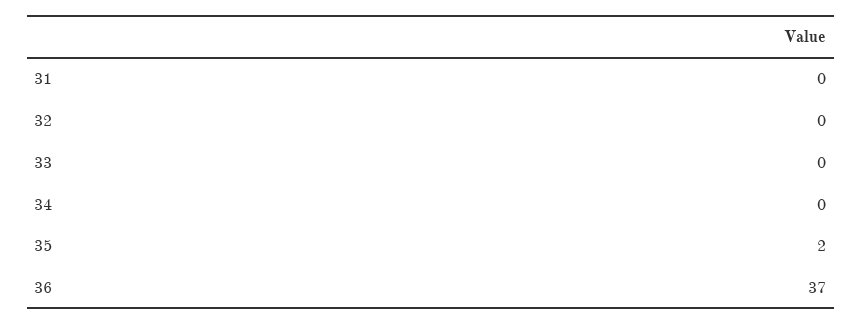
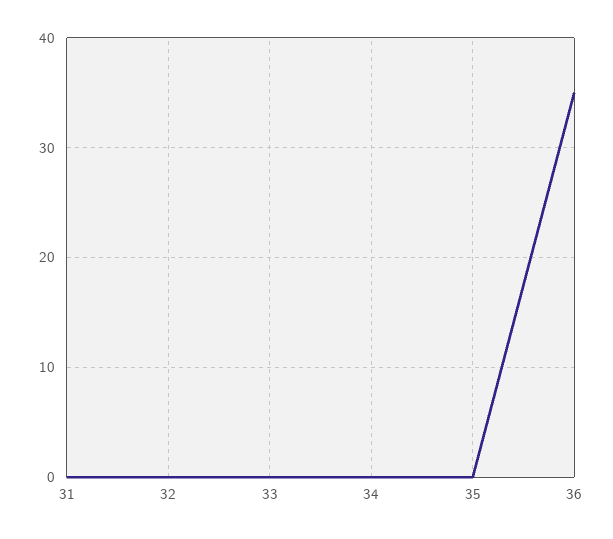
  {
    "31": 0,
    "32": 0,
    "33": 0,
    "34": 0,
-   "35": 2,
+   "35": 0,
-   "36": 37
+   "36": 35
  }

